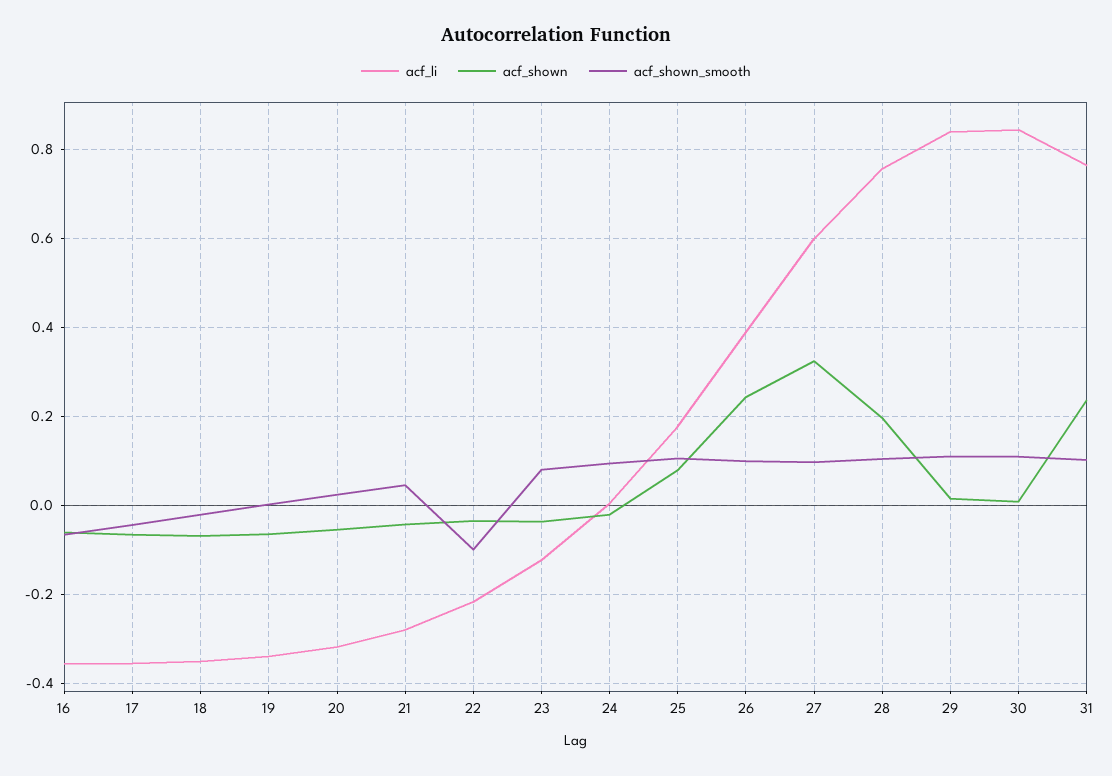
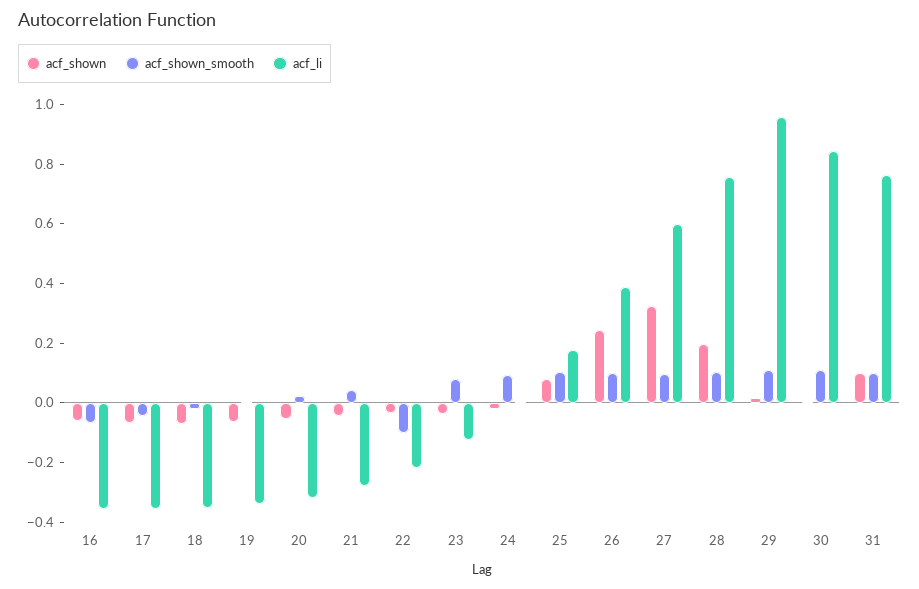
  {
    "acf_li": {
      "16": -0.36,
      "17": -0.36,
      "18": -0.36,
      "19": -0.34,
      "20": -0.32,
      "21": -0.28,
      "22": -0.22,
      "23": -0.12,
      "24": 0,
      "25": 0.18,
      "26": 0.38,
      "27": 0.6,
      "28": 0.76,
-     "29": 0.84,
+     "29": 0.95,
      "30": 0.84,
      "31": 0.76
    },
    "acf_shown": {
      "16": -0.06,
      "17": -0.06,
      "18": -0.06,
      "19": -0.06,
      "20": -0.06,
      "21": -0.04,
      "22": -0.04,
      "23": -0.04,
      "24": -0.02,
      "25": 0.08,
      "26": 0.24,
      "27": 0.32,
      "28": 0.2,
      "29": 0.02,
      "30": 0,
-     "31": 0.24
+     "31": 0.1
    },
    "acf_shown_smooth": {
      "16": -0.06,
      "17": -0.04,
      "18": -0.02,
      "19": 0,
      "20": 0.02,
      "21": 0.04,
      "22": -0.1,
      "23": 0.08,
      "24": 0.1,
      "25": 0.1,
      "26": 0.1,
      "27": 0.1,
      "28": 0.1,
      "29": 0.12,
      "30": 0.1,
      "31": 0.1
    }
  }

